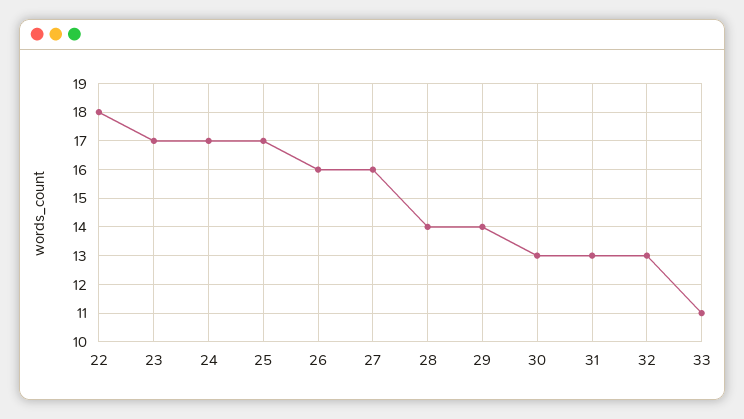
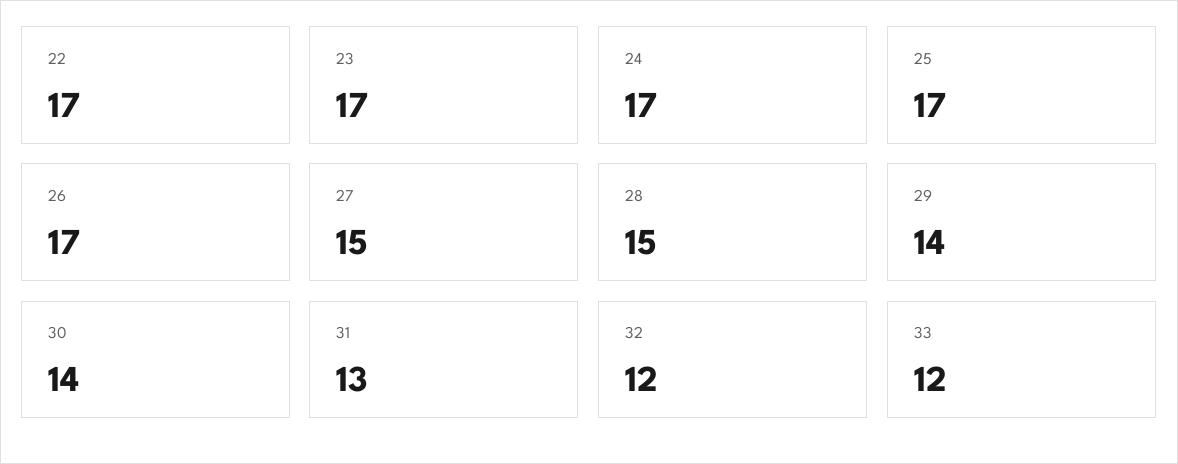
  {
-   "22": 18,
+   "22": 17,
    "23": 17,
    "24": 17,
    "25": 17,
-   "26": 16,
+   "26": 17,
-   "27": 16,
+   "27": 15,
-   "28": 14,
+   "28": 15,
    "29": 14,
-   "30": 13,
+   "30": 14,
    "31": 13,
-   "32": 13,
+   "32": 12,
-   "33": 11
+   "33": 12
  }

